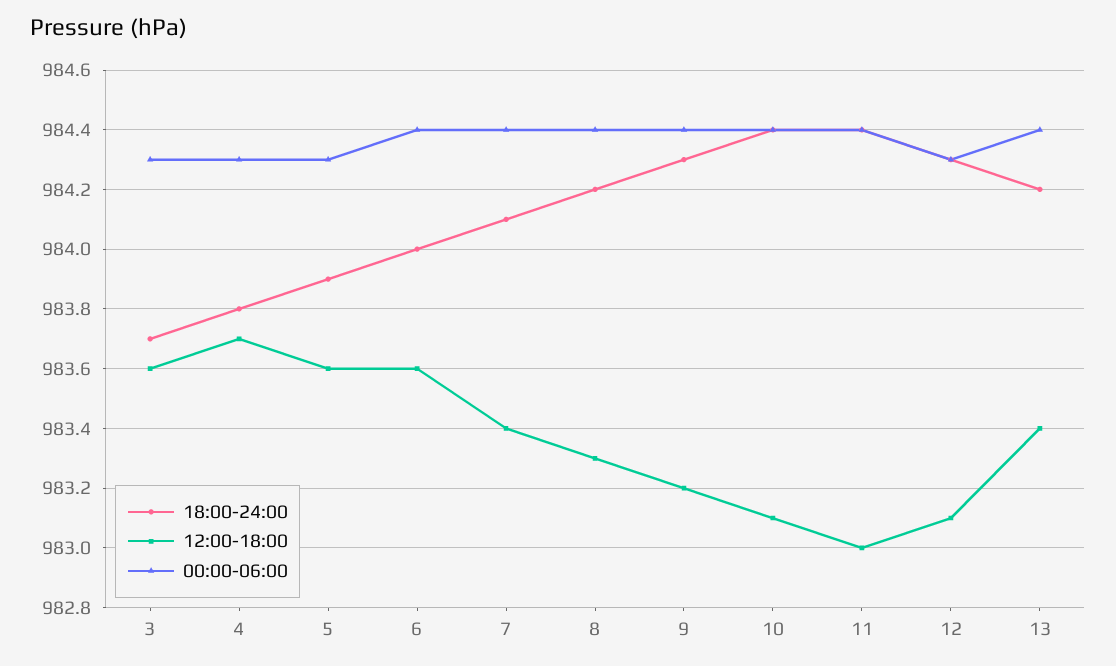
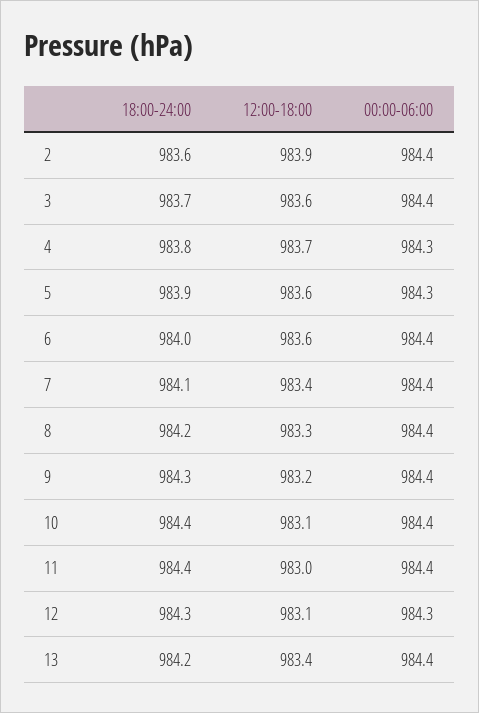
  {
    "18:00-24:00": {
      "3": 983.7,
      "4": 983.8,
      "5": 983.9,
      "6": 984,
      "7": 984.1,
      "8": 984.2,
      "9": 984.3,
      "10": 984.4,
      "11": 984.4,
      "12": 984.3,
-     "13": 984.2
+     "13": 984.2,
+     "2": 983.6
    },
    "12:00-18:00": {
      "3": 983.6,
      "4": 983.7,
      "5": 983.6,
      "6": 983.6,
      "7": 983.4,
      "8": 983.3,
      "9": 983.2,
      "10": 983.1,
      "11": 983,
      "12": 983.1,
-     "13": 983.4
+     "13": 983.4,
+     "2": 983.9
    },
    "00:00-06:00": {
-     "3": 984.3,
+     "3": 984.4,
      "4": 984.3,
      "5": 984.3,
      "6": 984.4,
      "7": 984.4,
      "8": 984.4,
      "9": 984.4,
      "10": 984.4,
      "11": 984.4,
      "12": 984.3,
-     "13": 984.4
+     "13": 984.4,
+     "2": 984.4
    }
  }

